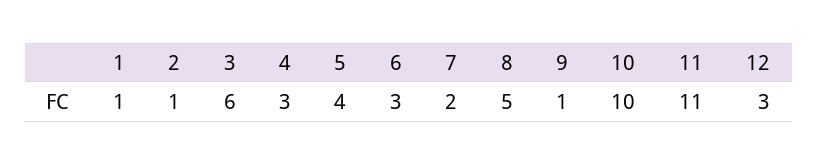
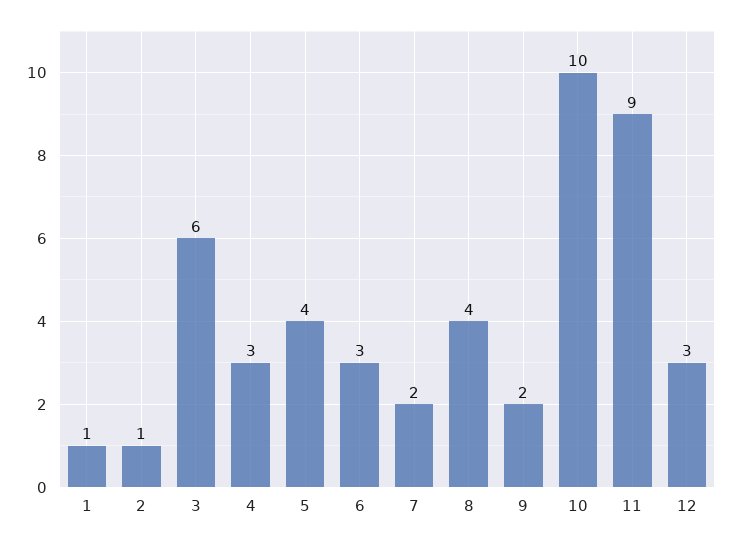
  {
    "1": 1,
    "2": 1,
    "3": 6,
    "4": 3,
    "5": 4,
    "6": 3,
    "7": 2,
-   "8": 5,
+   "8": 4,
-   "9": 1,
+   "9": 2,
    "10": 10,
-   "11": 11,
+   "11": 9,
    "12": 3
  }

